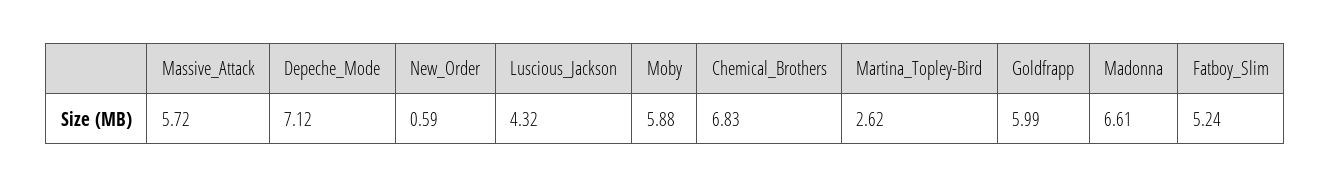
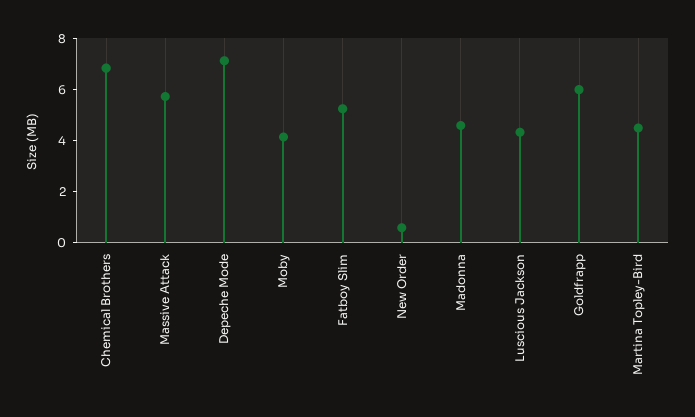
  {
    "Massive_Attack": 5.72,
    "Depeche_Mode": 7.12,
    "New_Order": 0.59,
    "Luscious_Jackson": 4.32,
-   "Moby": 5.88,
+   "Moby": 4,
    "Chemical_Brothers": 6.83,
-   "Martina_Topley-Bird": 2.62,
+   "Martina_Topley-Bird": 4.5,
    "Goldfrapp": 5.99,
-   "Madonna": 6.61,
+   "Madonna": 4.5,
    "Fatboy_Slim": 5.24
  }

